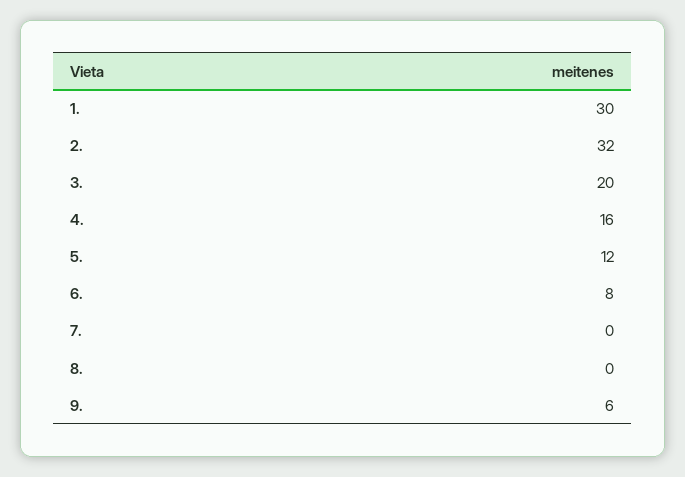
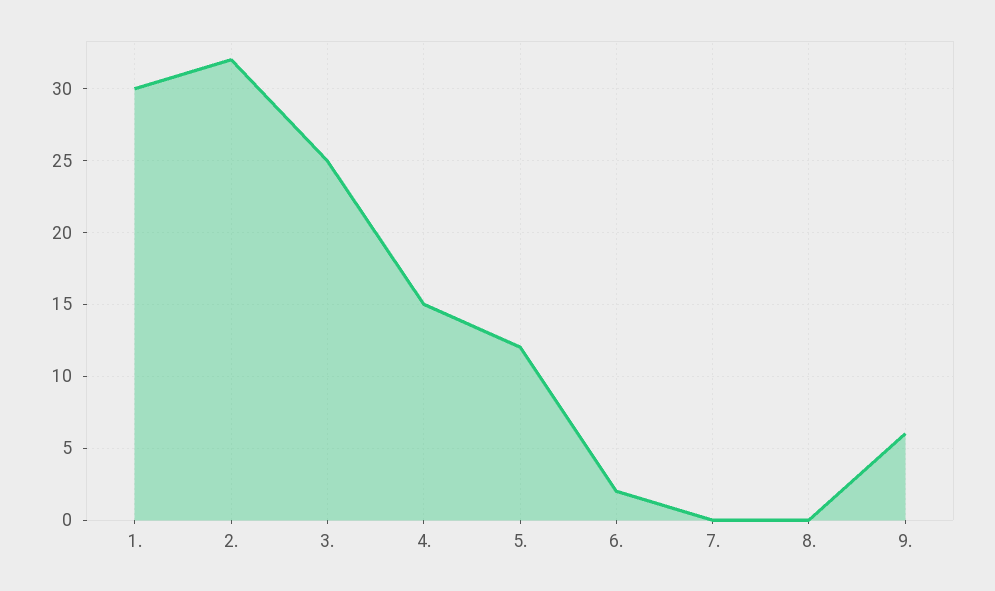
  {
    "1.": 30,
    "2.": 32,
-   "3.": 20,
+   "3.": 25,
-   "4.": 16,
+   "4.": 15,
    "5.": 12,
-   "6.": 8,
+   "6.": 2,
    "7.": 0,
    "8.": 0,
    "9.": 6
  }

